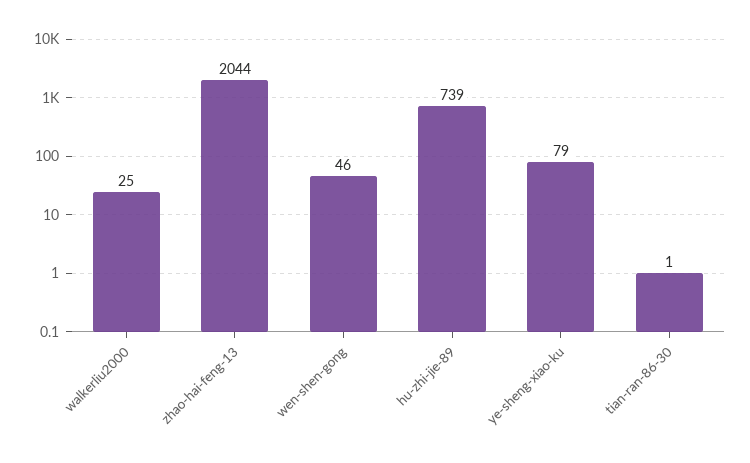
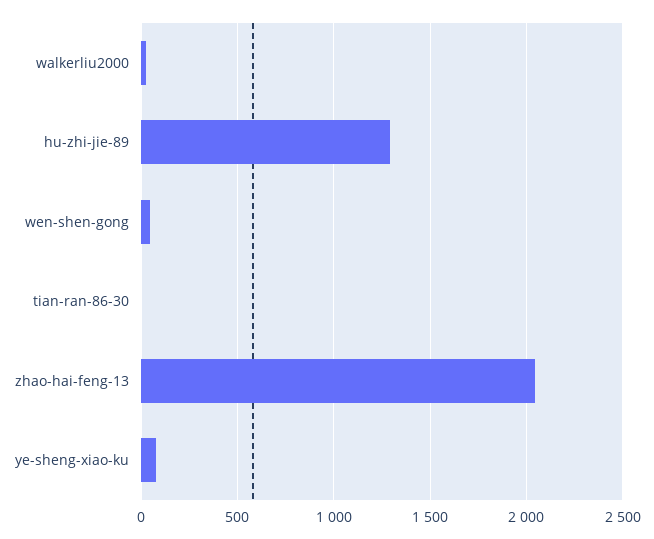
  {
    "walkerliu2000": 25,
    "zhao-hai-feng-13": 2044,
    "wen-shen-gong": 46,
-   "hu-zhi-jie-89": 739,
+   "hu-zhi-jie-89": 1300,
    "ye-sheng-xiao-ku": 79,
    "tian-ran-86-30": 1
  }

